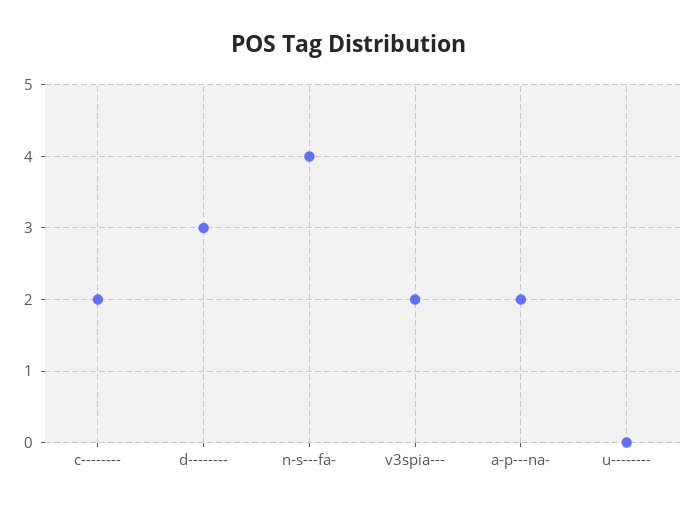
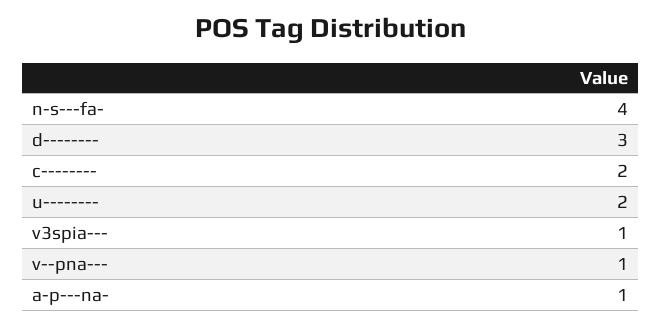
  {
    "c--------": 2,
    "d--------": 3,
    "n-s---fa-": 4,
-   "v3spia---": 2,
+   "v3spia---": 1,
-   "a-p---na-": 2,
+   "a-p---na-": 1,
-   "u--------": 0
+   "u--------": 2,
+   "v--pna---": 1
  }

